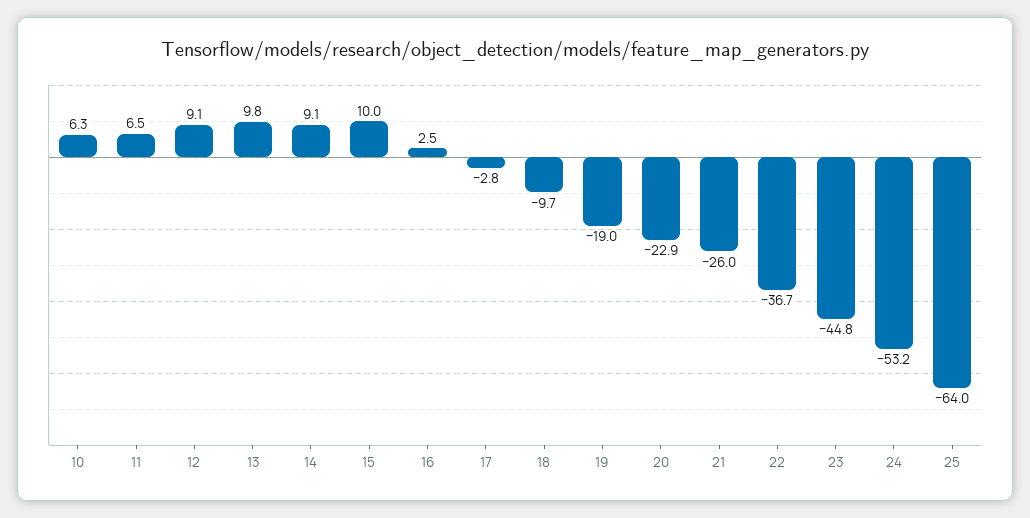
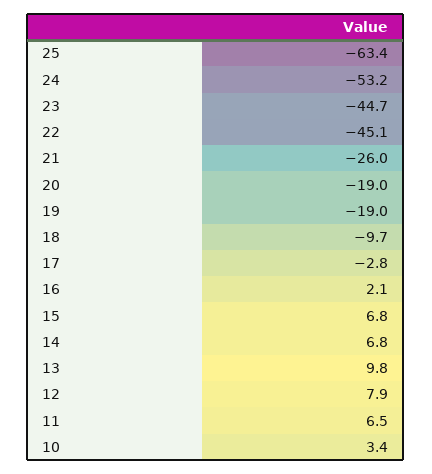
  {
-   "10": 6.3,
+   "10": 3.4,
    "11": 6.5,
-   "12": 9.1,
+   "12": 7.9,
    "13": 9.8,
-   "14": 9.1,
+   "14": 6.8,
-   "15": 10,
+   "15": 6.8,
-   "16": 2.5,
+   "16": 2.1,
    "17": -2.8,
    "18": -9.7,
    "19": -19,
-   "20": -22.9,
+   "20": -19,
    "21": -26,
-   "22": -36.7,
+   "22": -45.1,
-   "23": -44.8,
+   "23": -44.7,
    "24": -53.2,
-   "25": -64
+   "25": -63.4
  }

